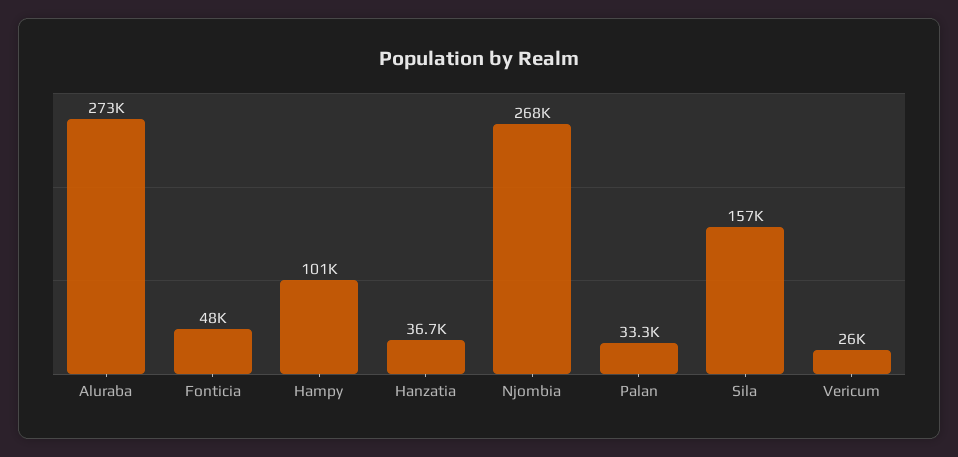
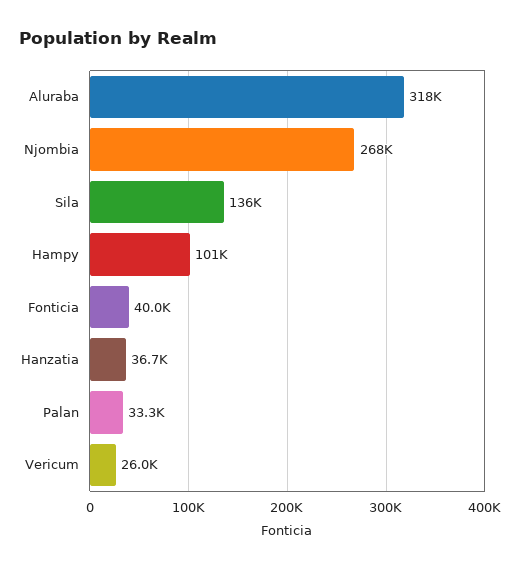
  {
-   "Aluraba": 273000,
+   "Aluraba": 318000,
-   "Fonticia": 48000,
+   "Fonticia": 40000,
    "Hampy": 101000,
    "Hanzatia": 36700,
    "Njombia": 268000,
    "Palan": 33300,
-   "Sila": 157000,
+   "Sila": 136000,
    "Vericum": 26000
  }

